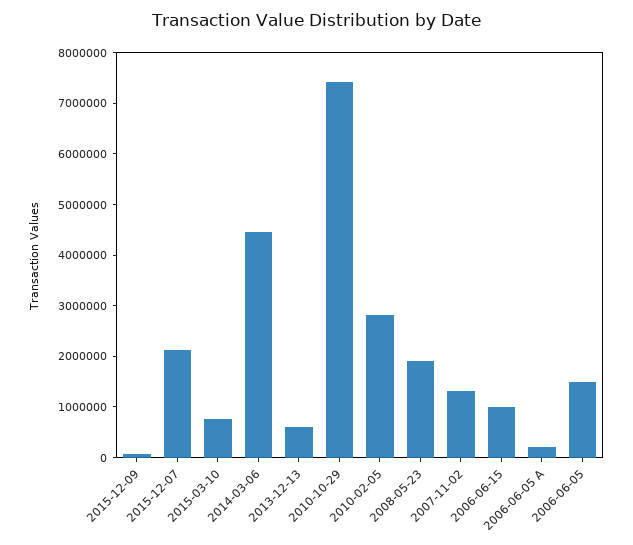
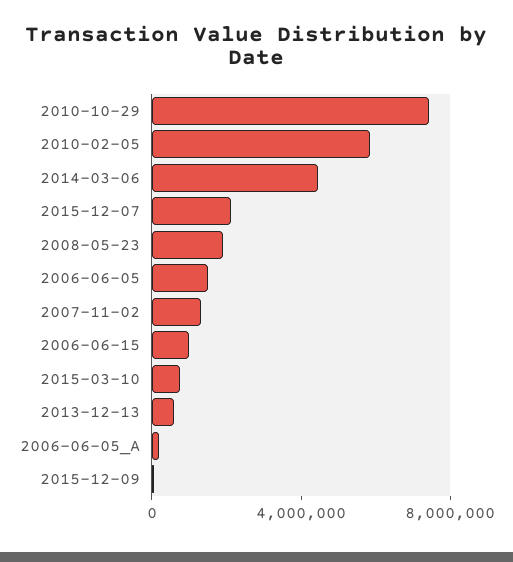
  {
    "2015-12-09": 0,
    "2015-12-07": 2200000,
    "2015-03-10": 800000,
    "2014-03-06": 4400000,
    "2013-12-13": 600000,
    "2010-10-29": 7400000,
-   "2010-02-05": 2800000,
+   "2010-02-05": 6000000,
    "2008-05-23": 2000000,
    "2007-11-02": 1400000,
    "2006-06-15": 1000000,
    "2006-06-05 A": 200000,
    "2006-06-05": 1400000
  }

